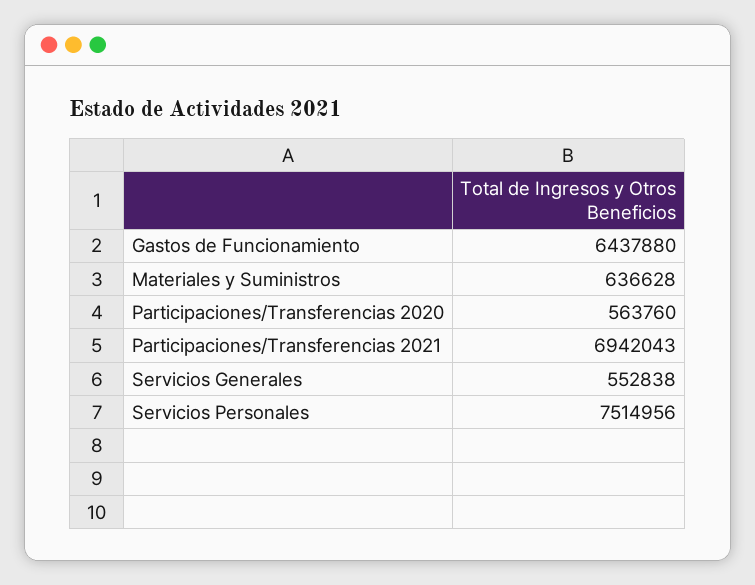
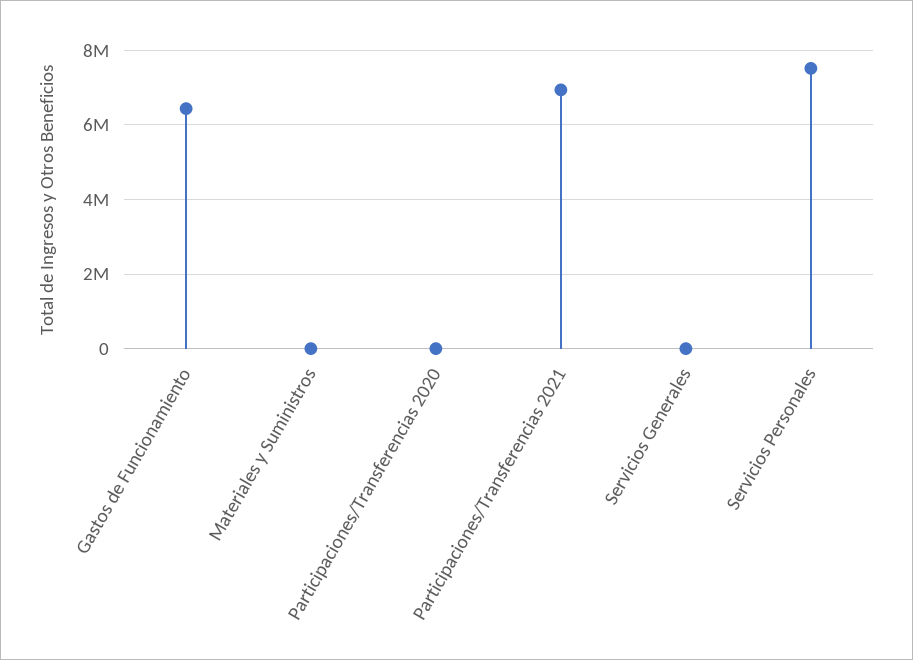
  {
    "Gastos de Funcionamiento": 6437880,
-   "Materiales y Suministros": 636628,
+   "Materiales y Suministros": 0,
-   "Participaciones/Transferencias 2020": 563760,
+   "Participaciones/Transferencias 2020": 0,
    "Participaciones/Transferencias 2021": 6942043,
-   "Servicios Generales": 552838,
+   "Servicios Generales": 0,
    "Servicios Personales": 7514956
  }

